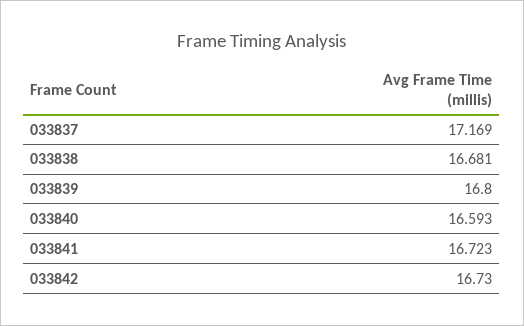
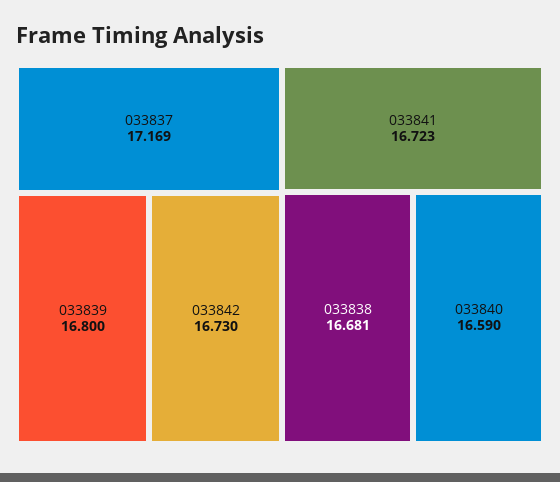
  {
    "033837": 17.169,
    "033838": 16.681,
    "033839": 16.8,
-   "033840": 16.593,
+   "033840": 16.59,
    "033841": 16.723,
    "033842": 16.73
  }

